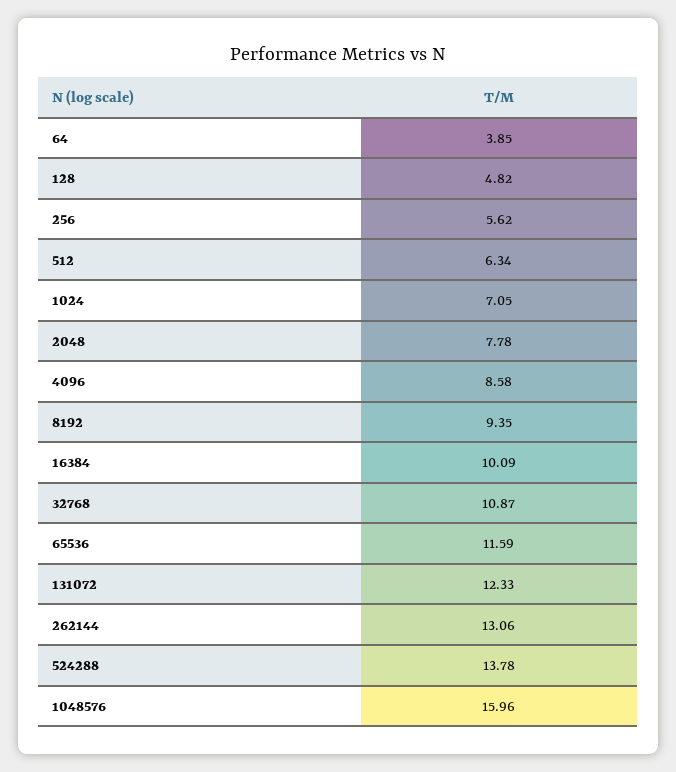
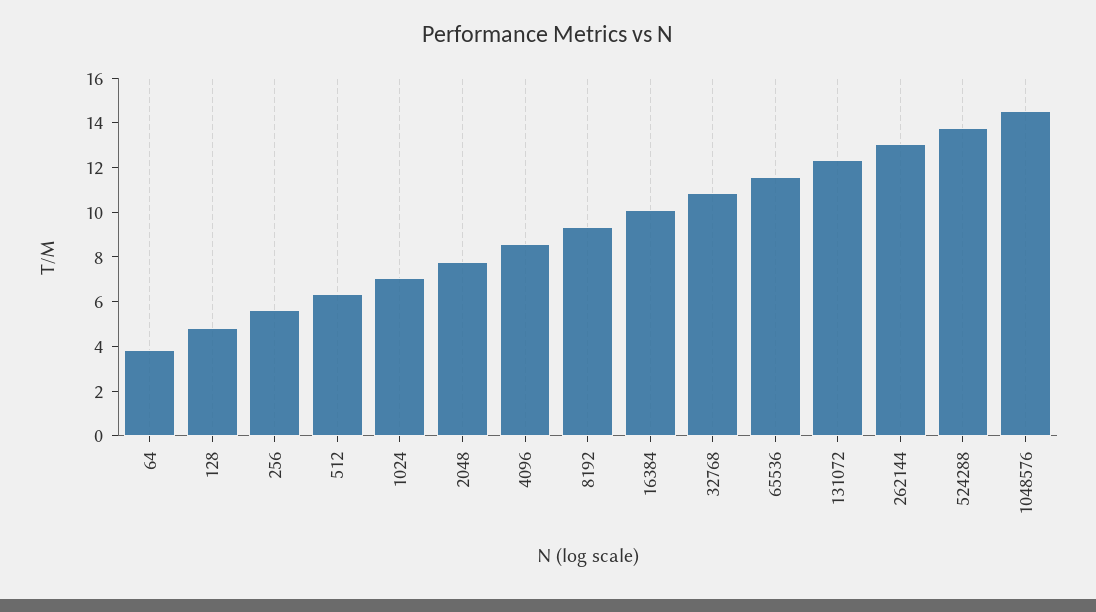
  {
    "64": 3.85,
    "128": 4.82,
    "256": 5.62,
    "512": 6.34,
    "1024": 7.05,
    "2048": 7.78,
    "4096": 8.58,
    "8192": 9.35,
    "16384": 10.09,
    "32768": 10.87,
    "65536": 11.59,
    "131072": 12.33,
    "262144": 13.06,
    "524288": 13.78,
-   "1048576": 15.96
+   "1048576": 14.5
  }

